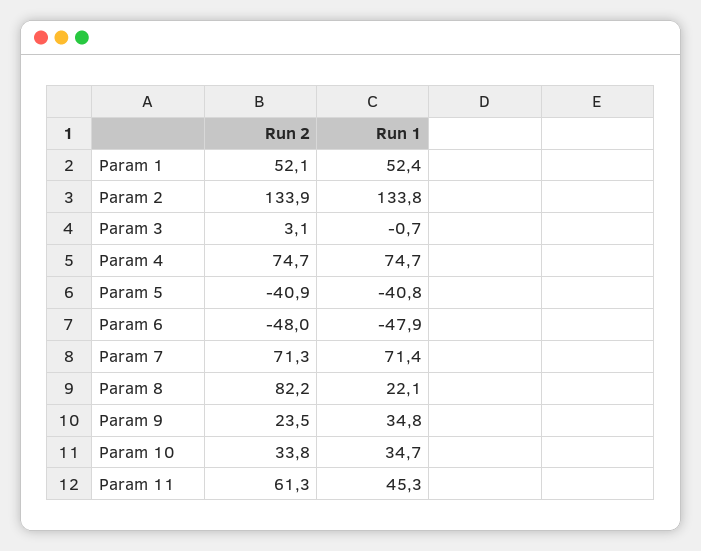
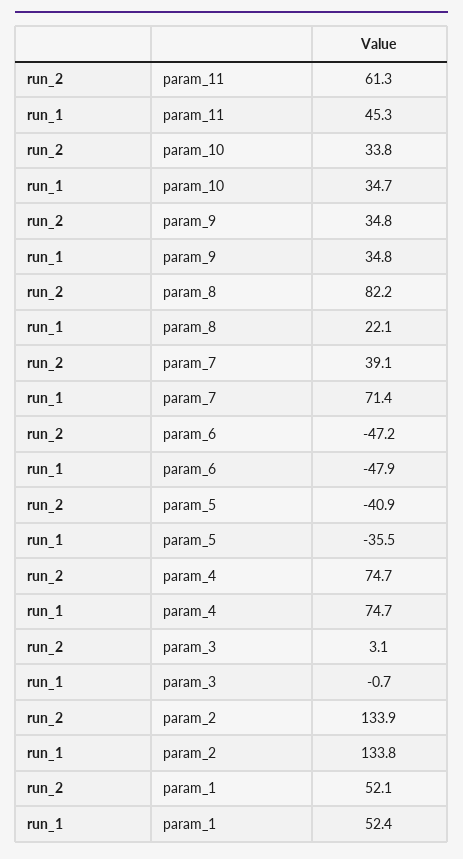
  {
    "Run 2": {
      "Param 1": 52.1,
      "Param 2": 133.9,
      "Param 3": 3.1,
      "Param 4": 74.7,
      "Param 5": -40.9,
-     "Param 6": -48,
+     "Param 6": -47.2,
-     "Param 7": 71.3,
+     "Param 7": 39.1,
      "Param 8": 82.2,
-     "Param 9": 23.5,
+     "Param 9": 34.8,
      "Param 10": 33.8,
      "Param 11": 61.3
    },
    "Run 1": {
      "Param 1": 52.4,
      "Param 2": 133.8,
      "Param 3": -0.7,
      "Param 4": 74.7,
-     "Param 5": -40.8,
+     "Param 5": -35.5,
      "Param 6": -47.9,
      "Param 7": 71.4,
      "Param 8": 22.1,
      "Param 9": 34.8,
      "Param 10": 34.7,
      "Param 11": 45.3
    }
  }

